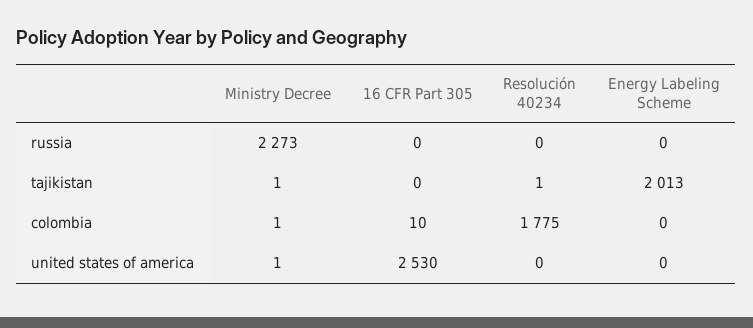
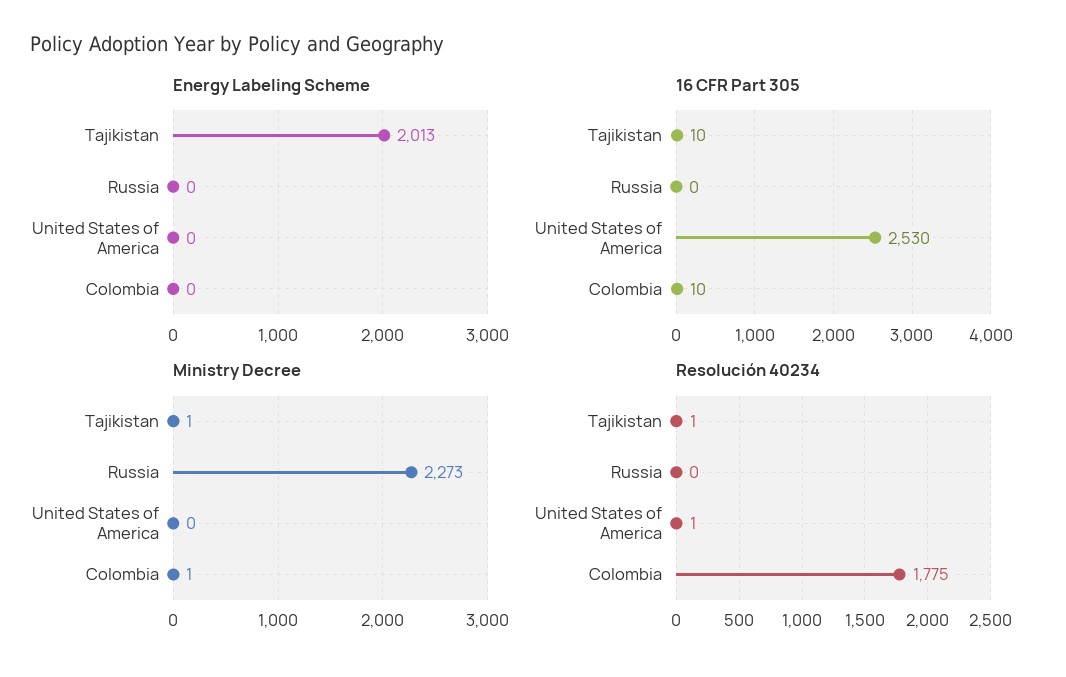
  {
    "Ministry Decree": {
      "russia": 2273,
      "tajikistan": 1,
      "colombia": 1,
-     "united states of america": 1
+     "united states of america": 0
    },
    "16 CFR Part 305": {
      "russia": 0,
-     "tajikistan": 0,
+     "tajikistan": 10,
      "colombia": 10,
      "united states of america": 2530
    },
    "Resolución 40234": {
      "russia": 0,
      "tajikistan": 1,
      "colombia": 1775,
-     "united states of america": 0
+     "united states of america": 1
    },
    "Energy Labeling Scheme": {
      "russia": 0,
      "tajikistan": 2013,
      "colombia": 0,
      "united states of america": 0
    }
  }

